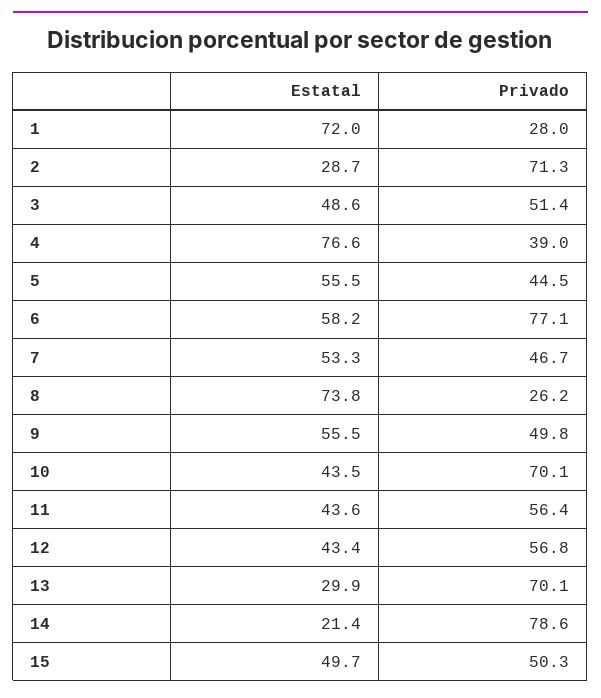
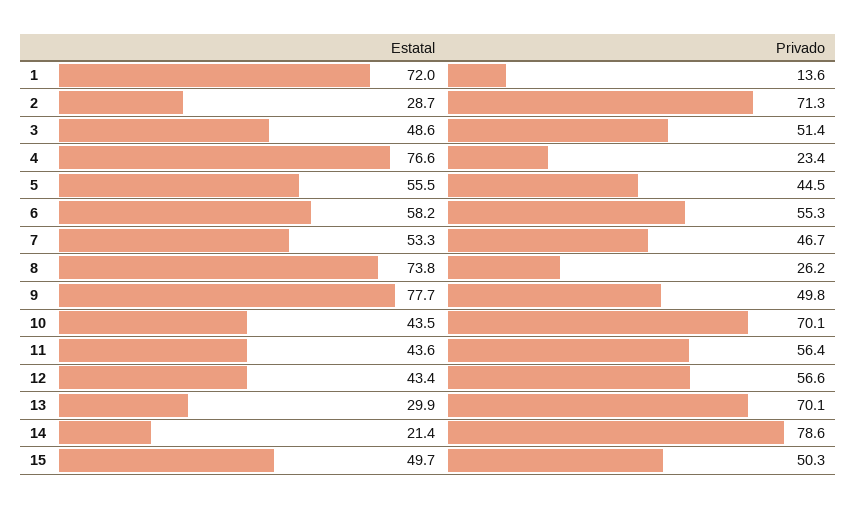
  {
    "Estatal": {
      "1": 72,
      "2": 28.7,
      "3": 48.6,
      "4": 76.6,
      "5": 55.5,
      "6": 58.2,
      "7": 53.3,
      "8": 73.8,
-     "9": 55.5,
+     "9": 77.7,
      "10": 43.5,
      "11": 43.6,
      "12": 43.4,
      "13": 29.9,
      "14": 21.4,
      "15": 49.7
    },
    "Privado": {
-     "1": 28,
+     "1": 13.6,
      "2": 71.3,
      "3": 51.4,
-     "4": 39,
+     "4": 23.4,
      "5": 44.5,
-     "6": 77.1,
+     "6": 55.3,
      "7": 46.7,
      "8": 26.2,
      "9": 49.8,
      "10": 70.1,
      "11": 56.4,
-     "12": 56.8,
+     "12": 56.6,
      "13": 70.1,
      "14": 78.6,
      "15": 50.3
    }
  }

